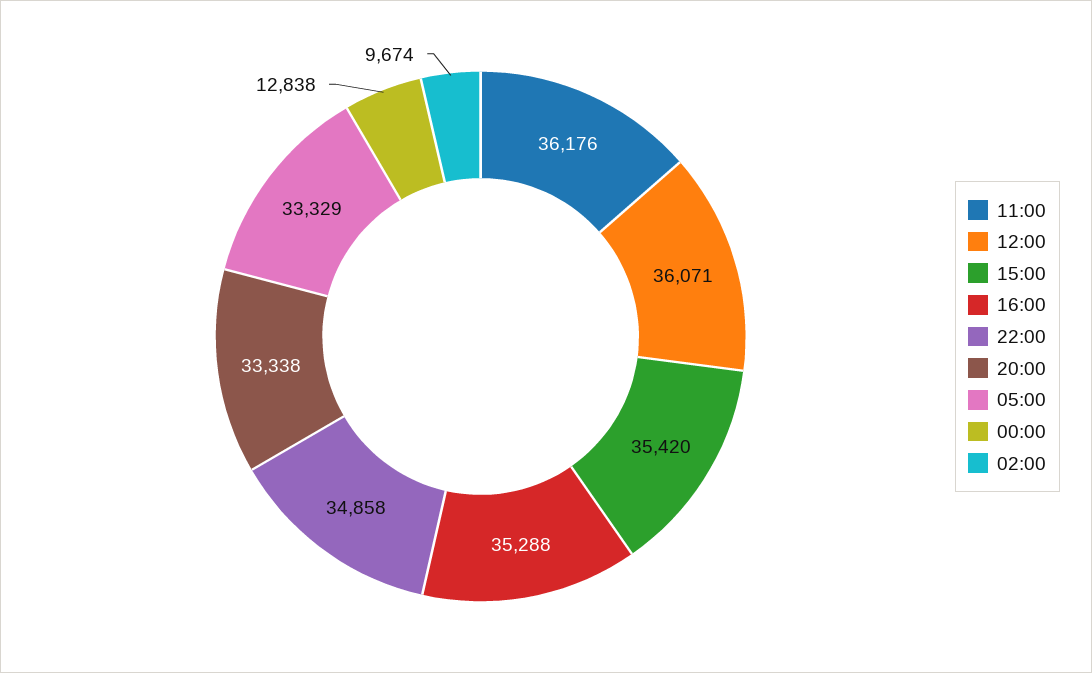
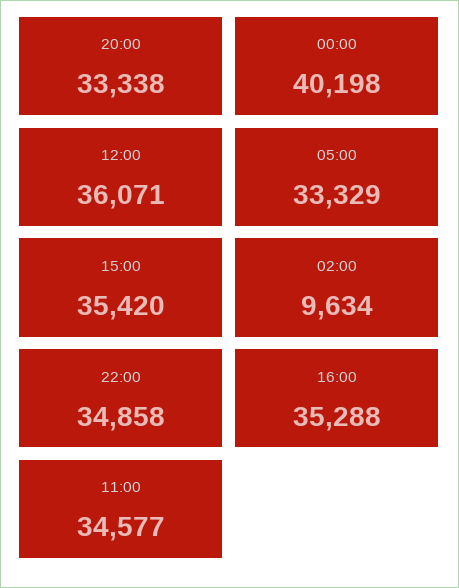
  {
-   "11:00": 36176,
+   "11:00": 34577,
    "12:00": 36071,
    "15:00": 35420,
    "16:00": 35288,
    "22:00": 34858,
    "20:00": 33338,
    "05:00": 33329,
-   "00:00": 12838,
+   "00:00": 40198,
-   "02:00": 9674
+   "02:00": 9634
  }

